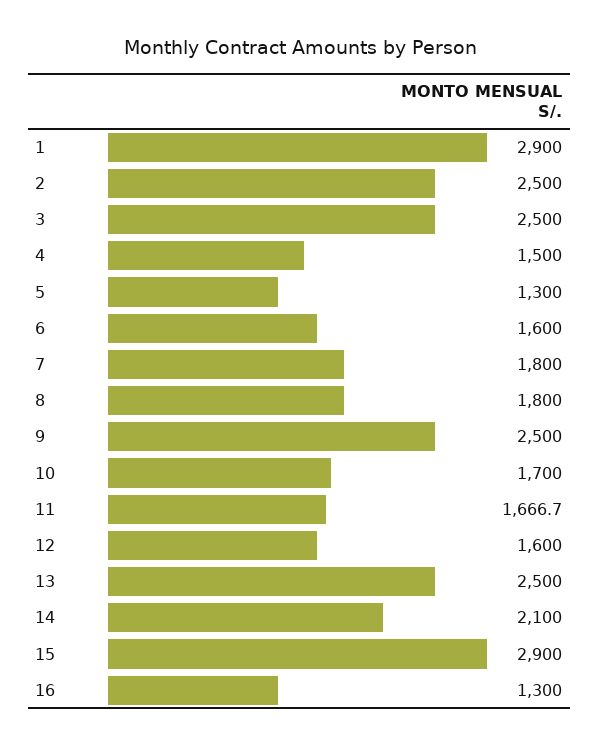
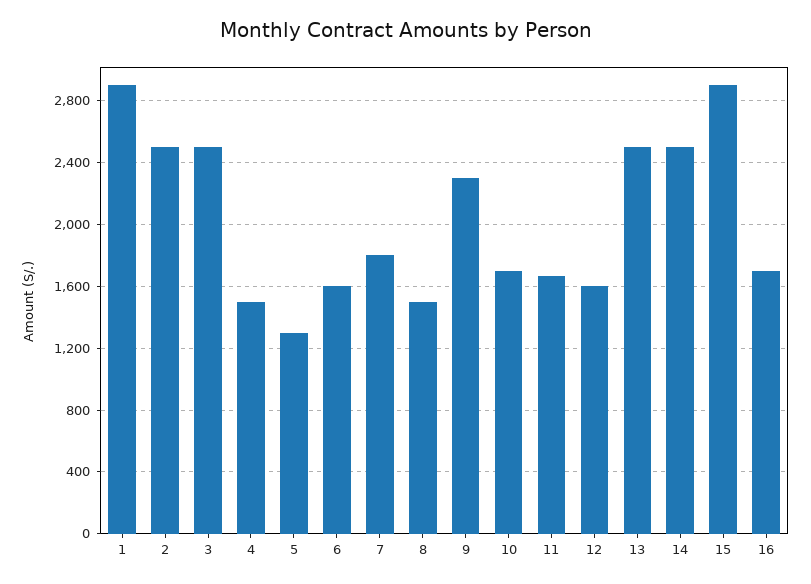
  {
    "1": 2900,
    "2": 2500,
    "3": 2500,
    "4": 1500,
    "5": 1300,
    "6": 1600,
    "7": 1800,
-   "8": 1800,
+   "8": 1500,
-   "9": 2500,
+   "9": 2300,
    "10": 1700,
    "11": 1666.7,
    "12": 1600,
    "13": 2500,
-   "14": 2100,
+   "14": 2500,
    "15": 2900,
-   "16": 1300
+   "16": 1700
  }

